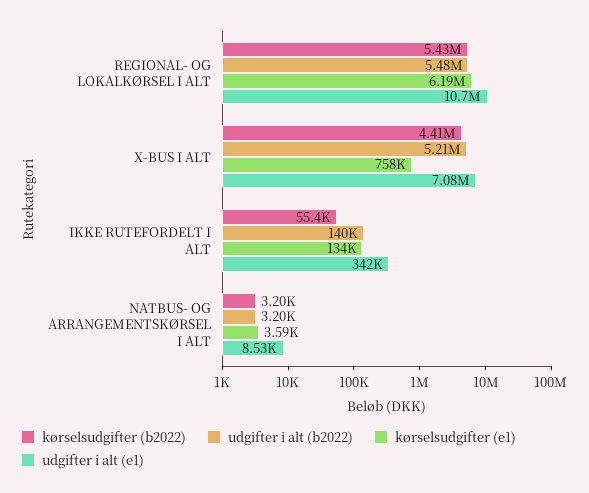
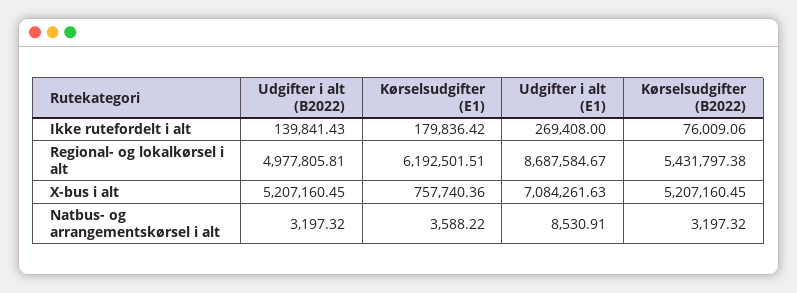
  {
    "kørselsudgifter (b2022)": {
      "REGIONAL- OG LOKALKØRSEL I ALT": 5431797.38,
-     "X-BUS I ALT": 4410000,
+     "X-BUS I ALT": 5207160.45,
-     "IKKE RUTEFORDELT I ALT": 55400,
+     "IKKE RUTEFORDELT I ALT": 76009.06,
      "NATBUS- OG ARRANGEMENTSKØRSEL I ALT": 3197.32
    },
    "udgifter i alt (b2022)": {
-     "REGIONAL- OG LOKALKØRSEL I ALT": 5480000,
+     "REGIONAL- OG LOKALKØRSEL I ALT": 4977805.81,
      "X-BUS I ALT": 5207160.45,
      "IKKE RUTEFORDELT I ALT": 139841.43,
      "NATBUS- OG ARRANGEMENTSKØRSEL I ALT": 3197.32
    },
    "kørselsudgifter (e1)": {
      "REGIONAL- OG LOKALKØRSEL I ALT": 6192501.51,
      "X-BUS I ALT": 757740.36,
-     "IKKE RUTEFORDELT I ALT": 134000,
+     "IKKE RUTEFORDELT I ALT": 179836.42,
      "NATBUS- OG ARRANGEMENTSKØRSEL I ALT": 3588.22
    },
    "udgifter i alt (e1)": {
-     "REGIONAL- OG LOKALKØRSEL I ALT": 10700000,
+     "REGIONAL- OG LOKALKØRSEL I ALT": 8687584.67,
      "X-BUS I ALT": 7084261.63,
-     "IKKE RUTEFORDELT I ALT": 342000,
+     "IKKE RUTEFORDELT I ALT": 269408,
      "NATBUS- OG ARRANGEMENTSKØRSEL I ALT": 8530.91
    }
  }

